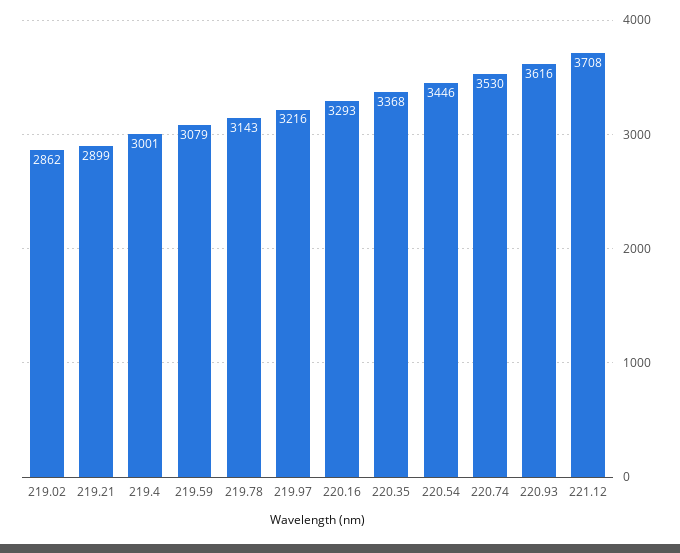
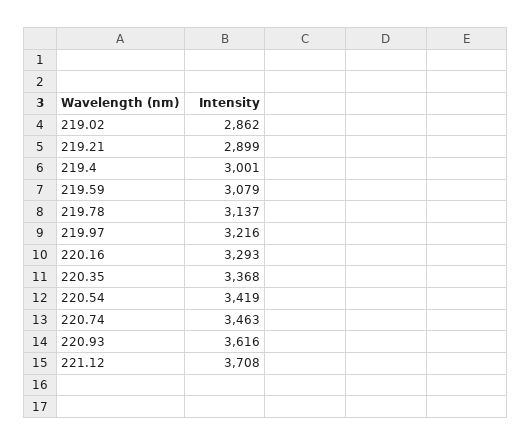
  {
    "219.02": 2862,
    "219.21": 2899,
    "219.4": 3001,
    "219.59": 3079,
-   "219.78": 3143,
+   "219.78": 3137,
    "219.97": 3216,
    "220.16": 3293,
    "220.35": 3368,
-   "220.54": 3446,
+   "220.54": 3419,
-   "220.74": 3530,
+   "220.74": 3463,
    "220.93": 3616,
    "221.12": 3708
  }

